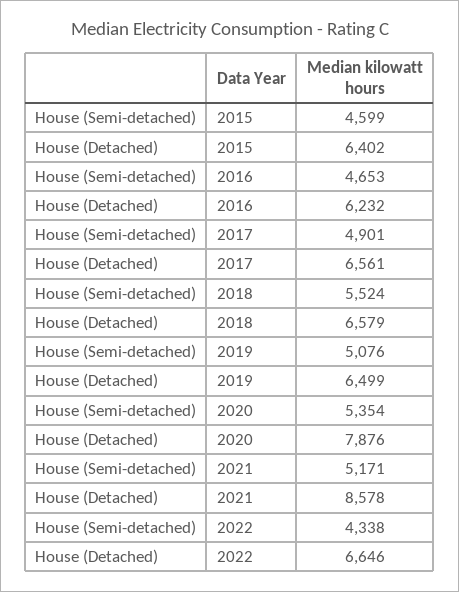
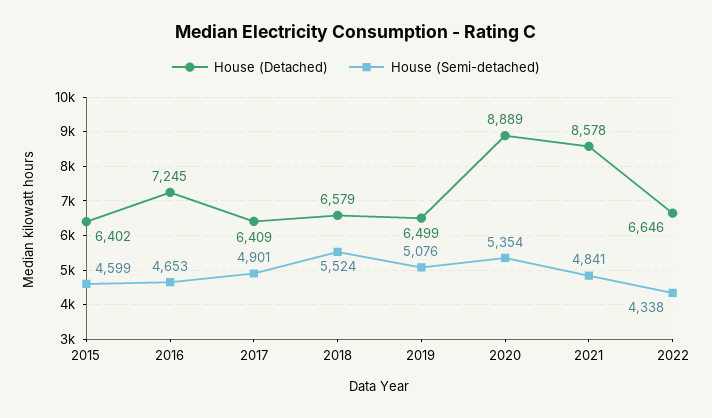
  {
    "House (Semi-detached)": {
      "2015": 4599,
      "2016": 4653,
      "2017": 4901,
      "2018": 5524,
      "2019": 5076,
      "2020": 5354,
-     "2021": 5171,
+     "2021": 4841,
      "2022": 4338
    },
    "House (Detached)": {
      "2015": 6402,
-     "2016": 6232,
+     "2016": 7245,
-     "2017": 6561,
+     "2017": 6409,
      "2018": 6579,
      "2019": 6499,
-     "2020": 7876,
+     "2020": 8889,
      "2021": 8578,
      "2022": 6646
    }
  }

